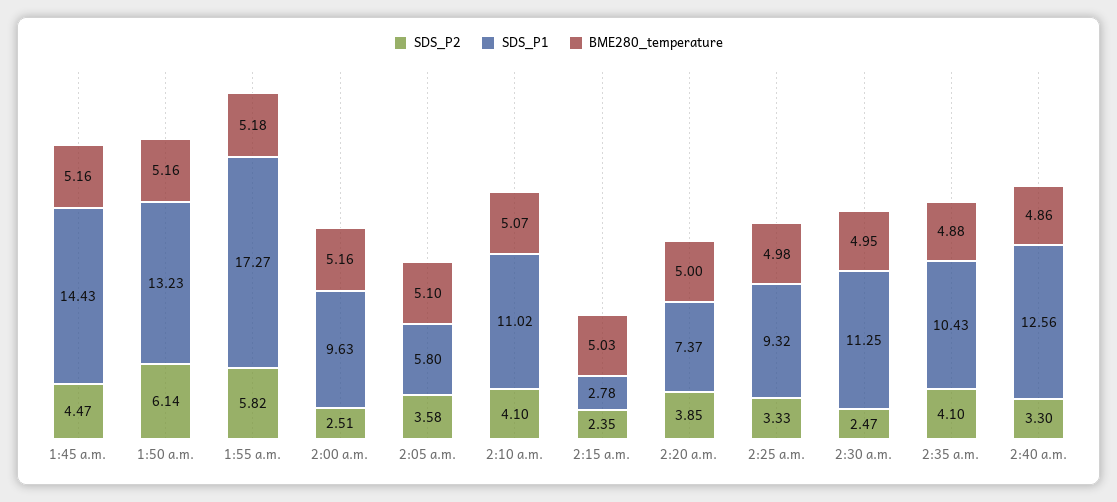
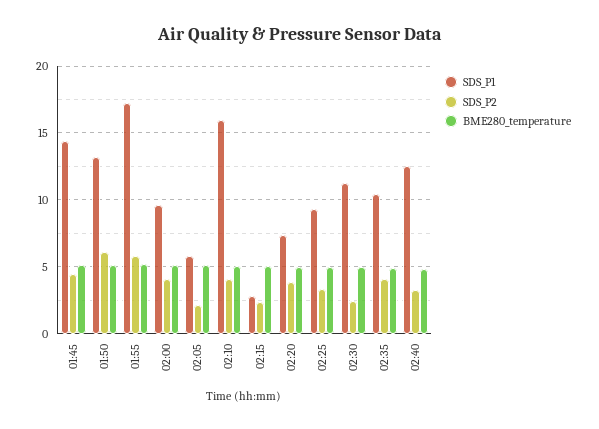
  {
    "SDS_P2": {
      "1:45 a.m.": 4.47,
      "1:50 a.m.": 6.14,
      "1:55 a.m.": 5.82,
-     "2:00 a.m.": 2.51,
+     "2:00 a.m.": 4,
-     "2:05 a.m.": 3.58,
+     "2:05 a.m.": 2,
      "2:10 a.m.": 4.1,
      "2:15 a.m.": 2.35,
      "2:20 a.m.": 3.85,
      "2:25 a.m.": 3.33,
      "2:30 a.m.": 2.47,
      "2:35 a.m.": 4.1,
      "2:40 a.m.": 3.3
    },
    "SDS_P1": {
      "1:45 a.m.": 14.43,
      "1:50 a.m.": 13.23,
      "1:55 a.m.": 17.27,
      "2:00 a.m.": 9.63,
      "2:05 a.m.": 5.8,
-     "2:10 a.m.": 11.02,
+     "2:10 a.m.": 16,
      "2:15 a.m.": 2.78,
      "2:20 a.m.": 7.37,
      "2:25 a.m.": 9.32,
      "2:30 a.m.": 11.25,
      "2:35 a.m.": 10.43,
      "2:40 a.m.": 12.56
    },
    "BME280_temperature": {
      "1:45 a.m.": 5.16,
      "1:50 a.m.": 5.16,
      "1:55 a.m.": 5.18,
      "2:00 a.m.": 5.16,
      "2:05 a.m.": 5.1,
      "2:10 a.m.": 5.07,
      "2:15 a.m.": 5.03,
      "2:20 a.m.": 5,
      "2:25 a.m.": 4.98,
      "2:30 a.m.": 4.95,
      "2:35 a.m.": 4.88,
      "2:40 a.m.": 4.86
    }
  }

